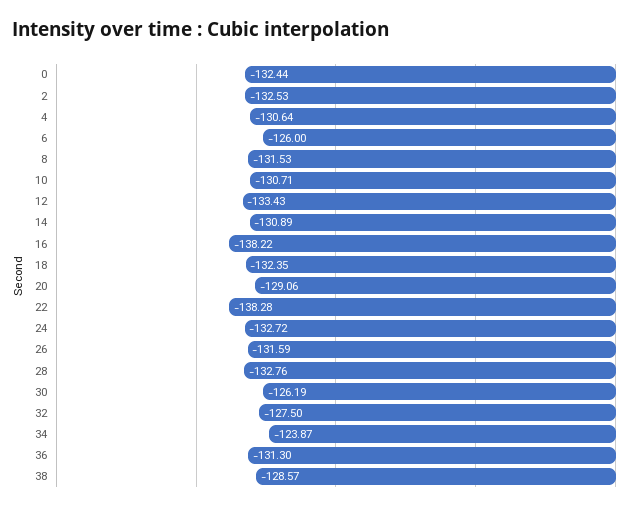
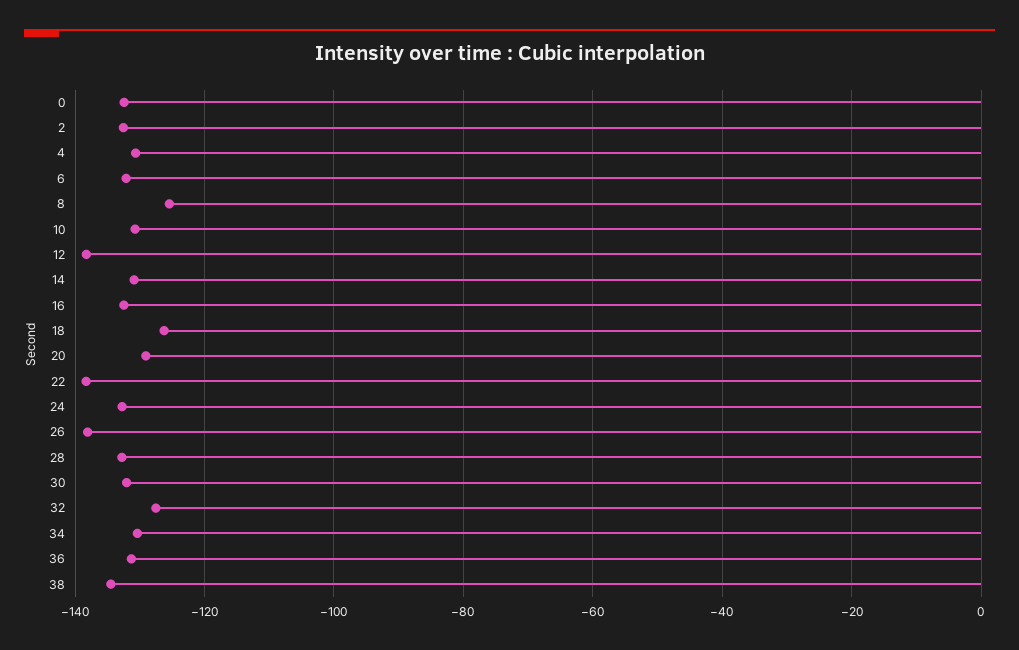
  {
    "0": -132.44,
    "2": -132.53,
    "4": -130.64,
-   "6": -126,
+   "6": -132,
-   "8": -131.53,
+   "8": -126,
    "10": -130.71,
-   "12": -133.43,
+   "12": -138,
    "14": -130.89,
-   "16": -138.22,
+   "16": -132,
-   "18": -132.35,
+   "18": -126,
    "20": -129.06,
    "22": -138.28,
    "24": -132.72,
-   "26": -131.59,
+   "26": -138,
    "28": -132.76,
-   "30": -126.19,
+   "30": -132,
    "32": -127.5,
-   "34": -123.87,
+   "34": -130,
    "36": -131.3,
-   "38": -128.57
+   "38": -134
  }

